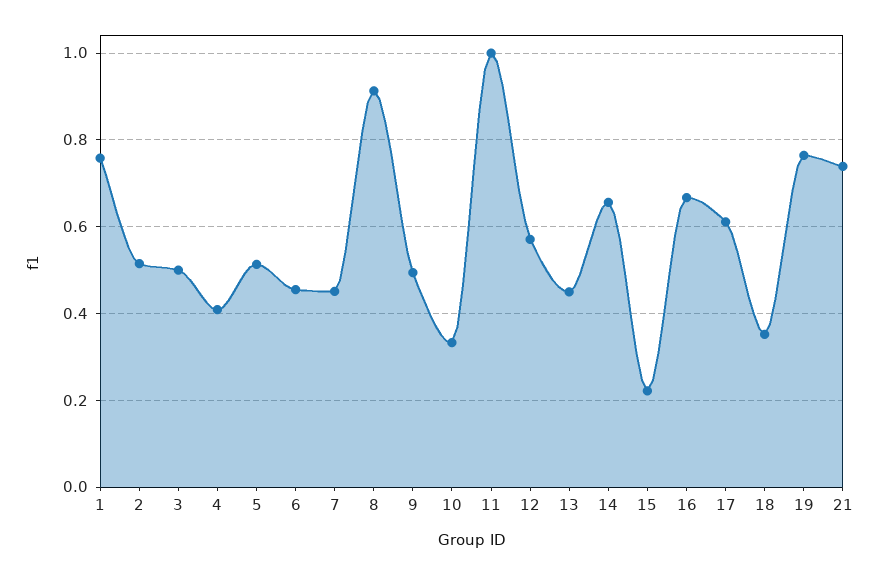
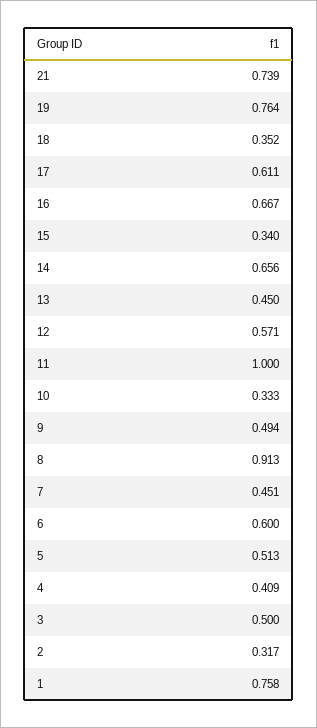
  {
    "1": 0.758,
-   "2": 0.52,
+   "2": 0.317,
    "3": 0.5,
    "4": 0.409,
    "5": 0.513,
-   "6": 0.46,
+   "6": 0.6,
    "7": 0.451,
    "8": 0.913,
    "9": 0.494,
    "10": 0.333,
    "11": 1,
    "12": 0.571,
    "13": 0.45,
    "14": 0.656,
-   "15": 0.22,
+   "15": 0.34,
    "16": 0.667,
    "17": 0.611,
    "18": 0.352,
    "19": 0.764,
    "21": 0.739
  }

